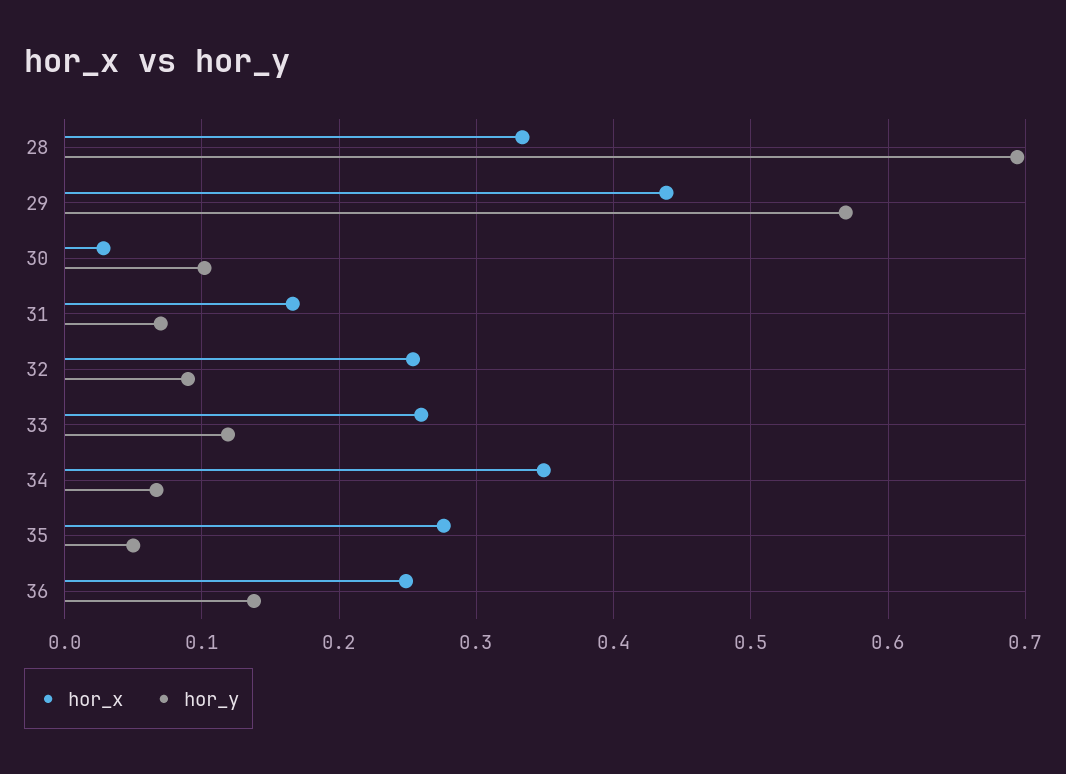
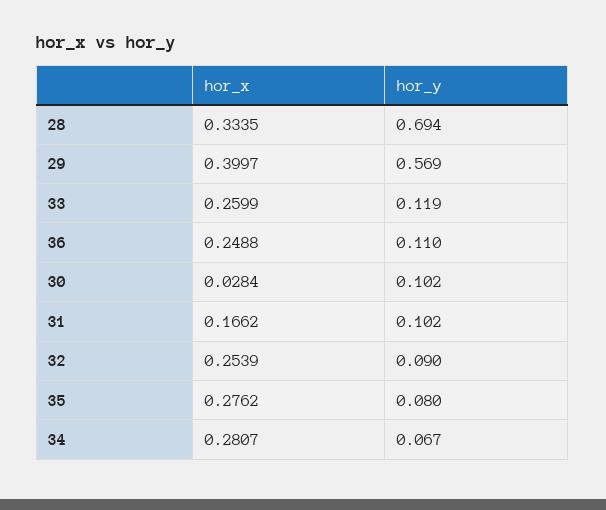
  {
    "hor_x": {
      "28": 0.3335,
-     "29": 0.44,
+     "29": 0.3997,
      "30": 0.0284,
      "31": 0.1662,
      "32": 0.2539,
      "33": 0.2599,
-     "34": 0.35,
+     "34": 0.2807,
      "35": 0.2762,
      "36": 0.2488
    },
    "hor_y": {
      "28": 0.694,
      "29": 0.569,
      "30": 0.102,
-     "31": 0.07,
+     "31": 0.102,
      "32": 0.09,
      "33": 0.119,
      "34": 0.067,
-     "35": 0.05,
+     "35": 0.08,
-     "36": 0.14
+     "36": 0.11
    }
  }

